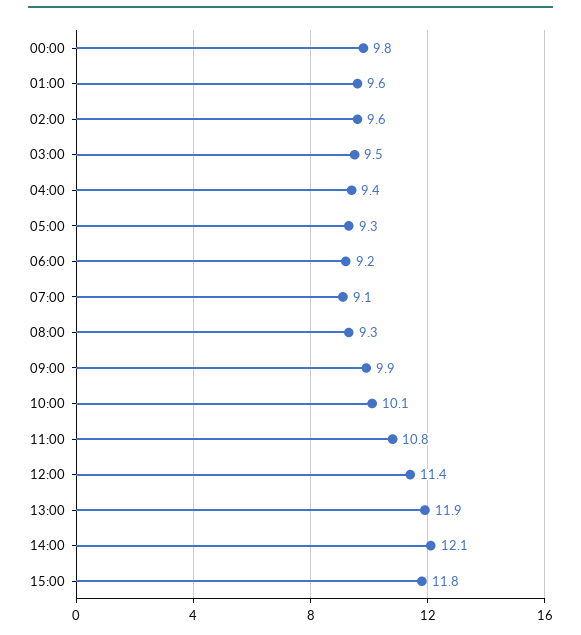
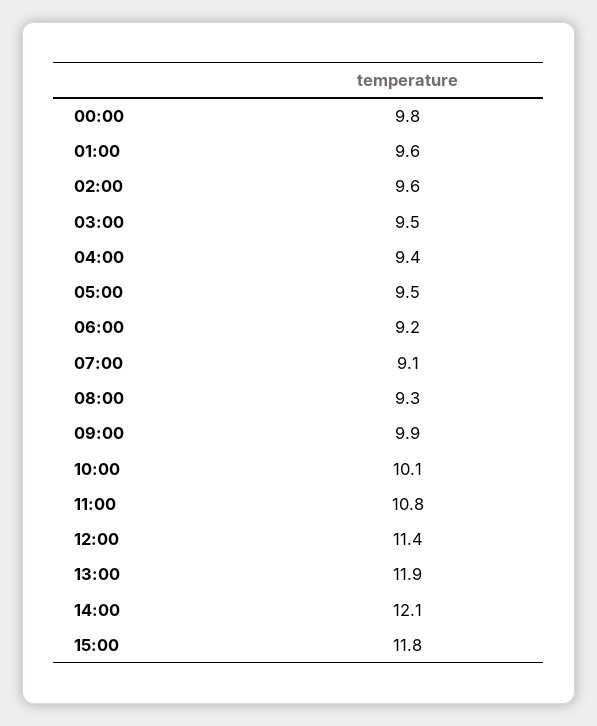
  {
    "00:00": 9.8,
    "01:00": 9.6,
    "02:00": 9.6,
    "03:00": 9.5,
    "04:00": 9.4,
-   "05:00": 9.3,
+   "05:00": 9.5,
    "06:00": 9.2,
    "07:00": 9.1,
    "08:00": 9.3,
    "09:00": 9.9,
    "10:00": 10.1,
    "11:00": 10.8,
    "12:00": 11.4,
    "13:00": 11.9,
    "14:00": 12.1,
    "15:00": 11.8
  }

